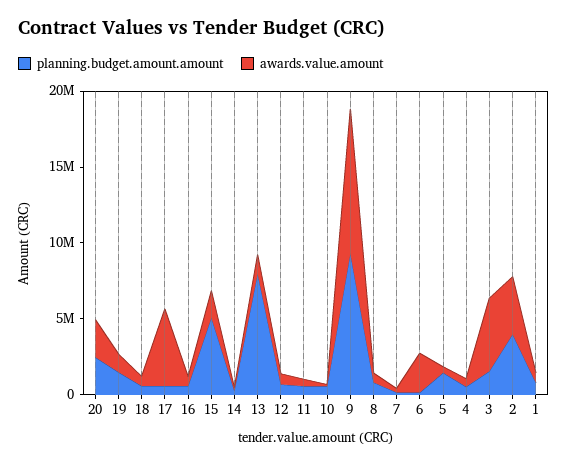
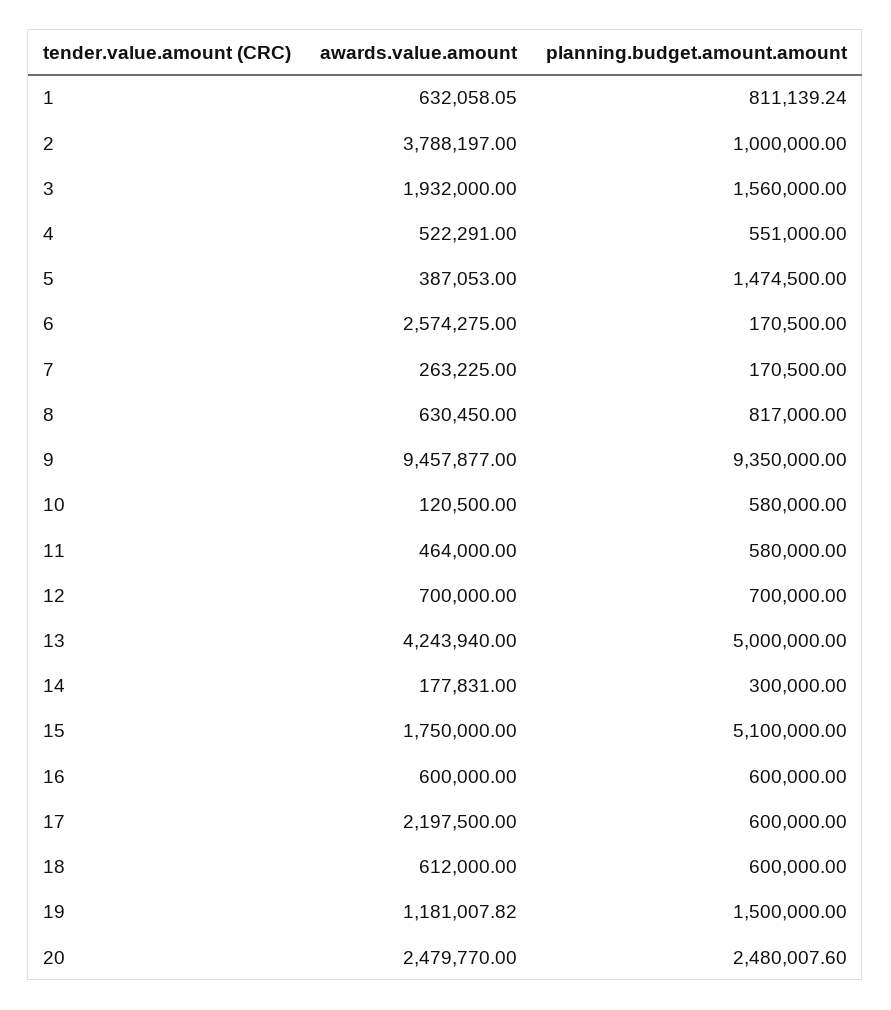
  {
    "planning.budget.amount.amount": {
      "20": 2480007.6,
      "19": 1500000,
      "18": 600000,
      "17": 600000,
      "16": 600000,
      "15": 5100000,
      "14": 300000,
-     "13": 8000000,
+     "13": 5000000,
      "12": 700000,
      "11": 580000,
      "10": 580000,
      "9": 9350000,
      "8": 817000,
      "7": 170500,
      "6": 170500,
      "5": 1474500,
      "4": 551000,
      "3": 1560000,
-     "2": 4000000,
+     "2": 1000000,
      "1": 811139.24
    },
    "awards.value.amount": {
      "20": 2479770,
      "19": 1181007.82,
      "18": 612000,
-     "17": 5000000,
+     "17": 2197500,
      "16": 600000,
      "15": 1750000,
      "14": 177831,
-     "13": 1000000,
+     "13": 4243940,
      "12": 700000,
      "11": 464000,
      "10": 120500,
      "9": 9457877,
      "8": 630450,
      "7": 263225,
      "6": 2574275,
      "5": 387053,
      "4": 522291,
-     "3": 5000000,
+     "3": 1932000,
      "2": 3788197,
      "1": 632058.05
    }
  }

